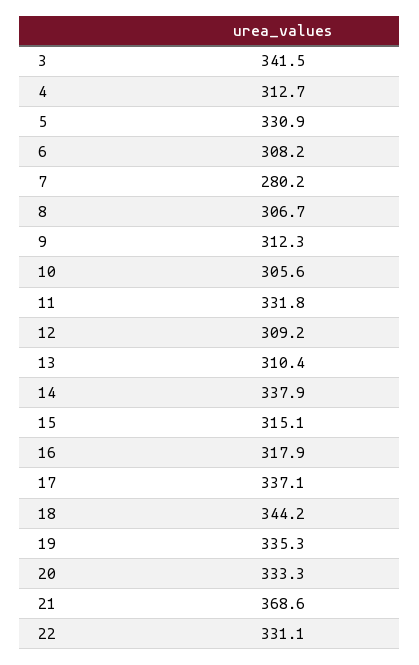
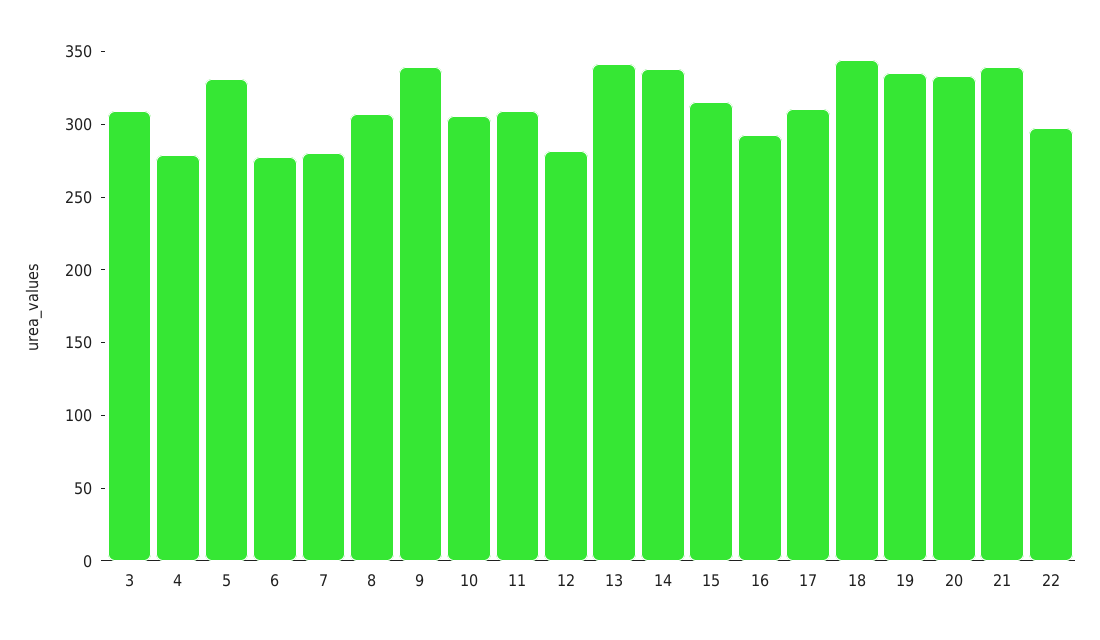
  {
-   "3": 341.5,
+   "3": 310,
-   "4": 312.7,
+   "4": 280,
    "5": 330.9,
-   "6": 308.2,
+   "6": 280,
    "7": 280.2,
    "8": 306.7,
-   "9": 312.3,
+   "9": 340,
    "10": 305.6,
-   "11": 331.8,
+   "11": 310,
-   "12": 309.2,
+   "12": 280,
-   "13": 310.4,
+   "13": 340,
    "14": 337.9,
    "15": 315.1,
-   "16": 317.9,
+   "16": 290,
-   "17": 337.1,
+   "17": 310,
    "18": 344.2,
    "19": 335.3,
    "20": 333.3,
-   "21": 368.6,
+   "21": 340,
-   "22": 331.1
+   "22": 300
  }

